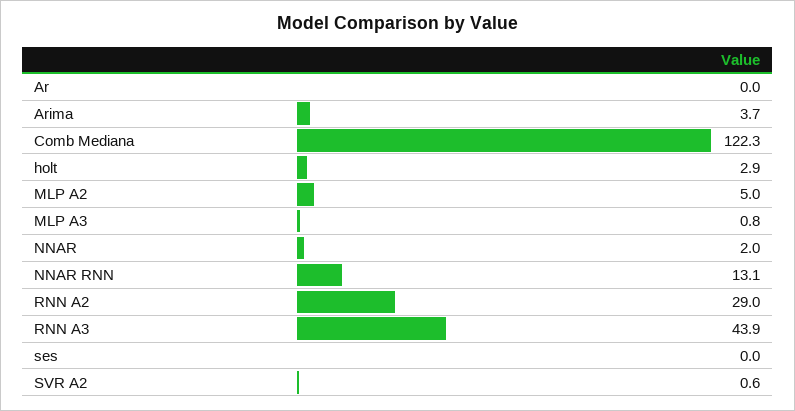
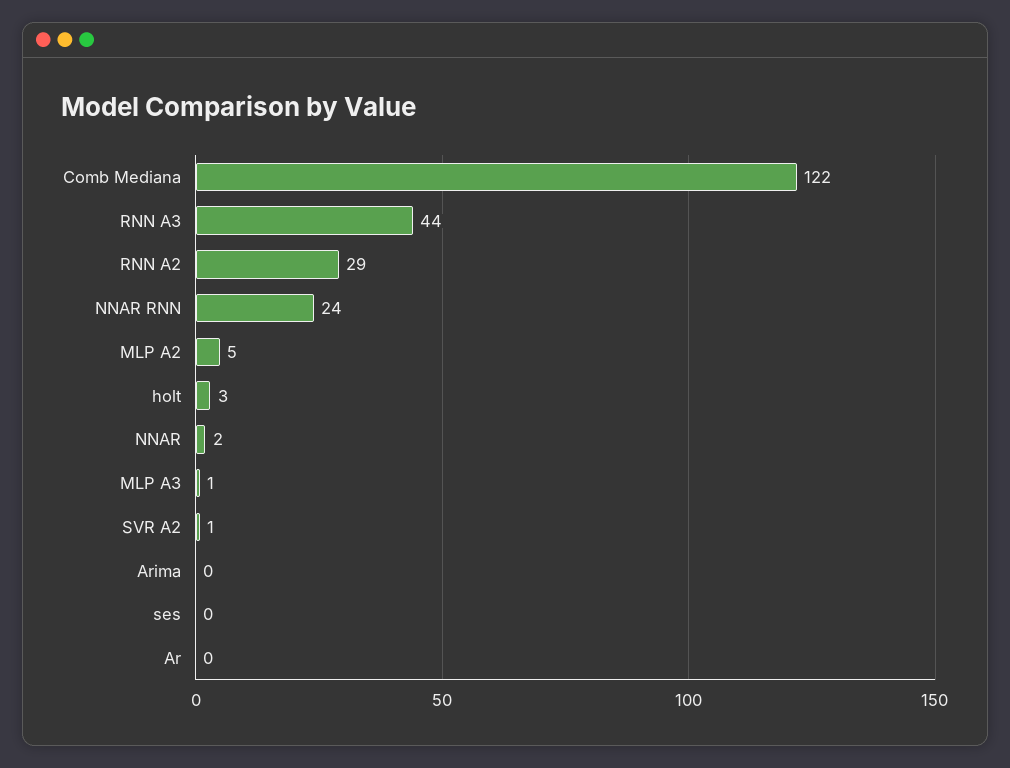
  {
    "Ar": 0,
-   "Arima": 3.7,
+   "Arima": 0,
    "Comb Mediana": 122.3,
    "holt": 2.9,
    "MLP A2": 5,
    "MLP A3": 0.8,
    "NNAR": 2,
-   "NNAR RNN": 13.1,
+   "NNAR RNN": 24,
    "RNN A2": 29,
    "RNN A3": 43.9,
    "ses": 0,
    "SVR A2": 0.6
  }

